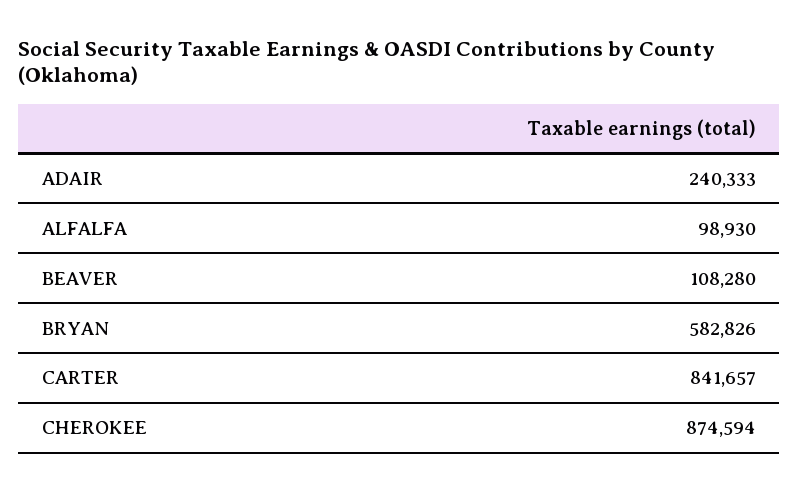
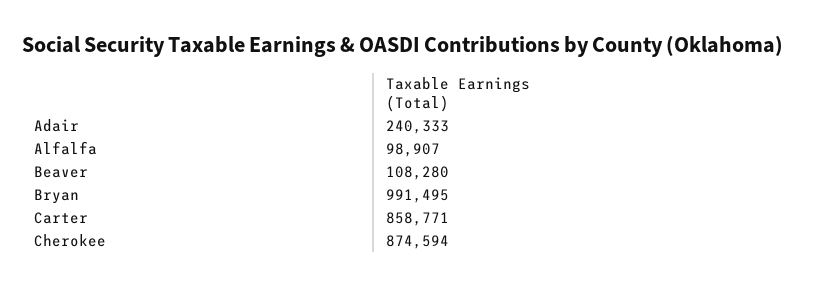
  {
    "ADAIR": 240333,
-   "ALFALFA": 98930,
+   "ALFALFA": 98907,
    "BEAVER": 108280,
-   "BRYAN": 582826,
+   "BRYAN": 991495,
-   "CARTER": 841657,
+   "CARTER": 858771,
    "CHEROKEE": 874594
  }

